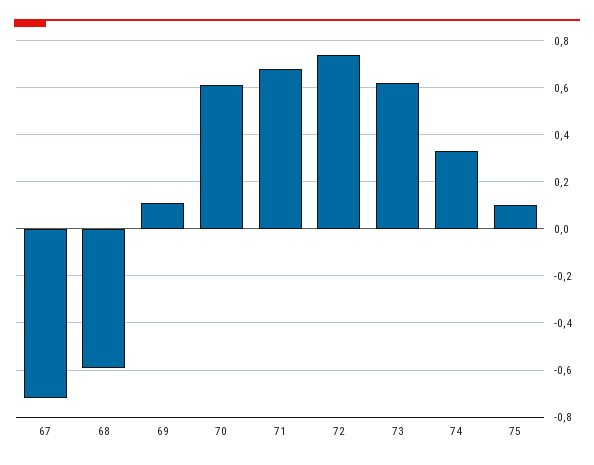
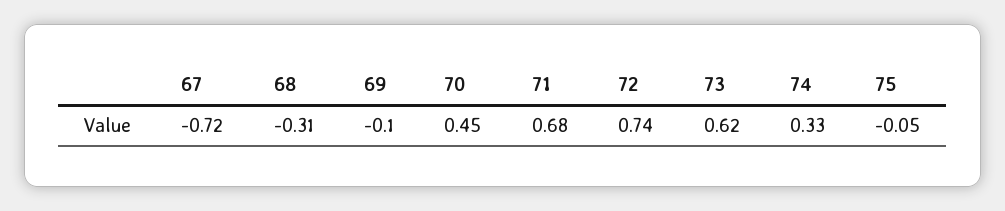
  {
    "67": -0.72,
-   "68": -0.6,
+   "68": -0.31,
-   "69": 0.1,
+   "69": -0.1,
-   "70": 0.6,
+   "70": 0.45,
    "71": 0.68,
    "72": 0.74,
    "73": 0.62,
    "74": 0.33,
-   "75": 0.1
+   "75": -0.05
  }

